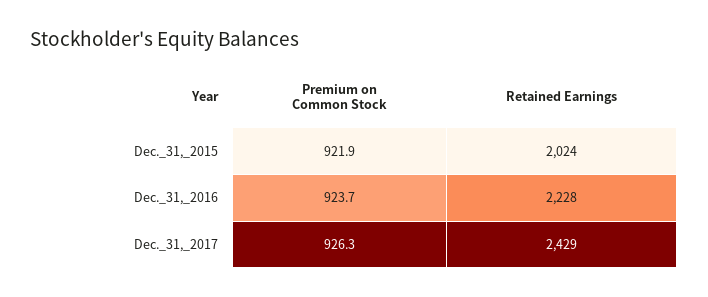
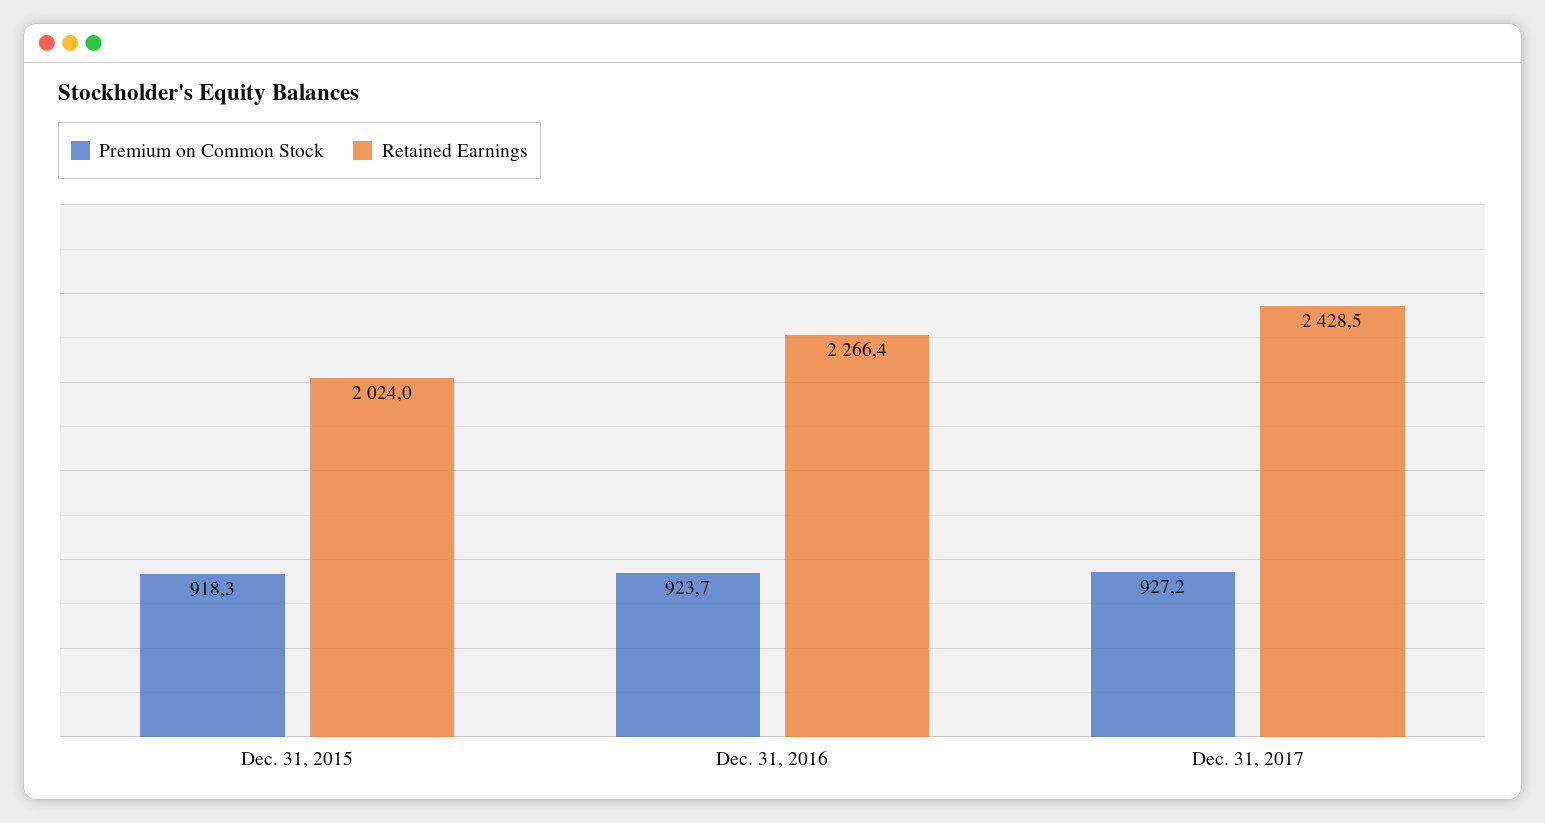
  {
    "Premium on Common Stock": {
-     "Dec._31,_2015": 921.9,
+     "Dec._31,_2015": 918.3,
      "Dec._31,_2016": 923.7,
-     "Dec._31,_2017": 926.3
+     "Dec._31,_2017": 927.2
    },
    "Retained Earnings": {
      "Dec._31,_2015": 2024,
-     "Dec._31,_2016": 2228,
+     "Dec._31,_2016": 2266.4,
      "Dec._31,_2017": 2428.5
    }
  }

